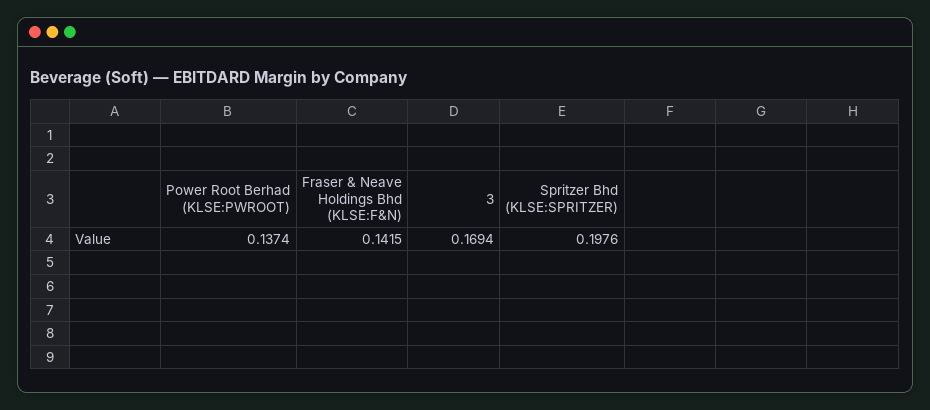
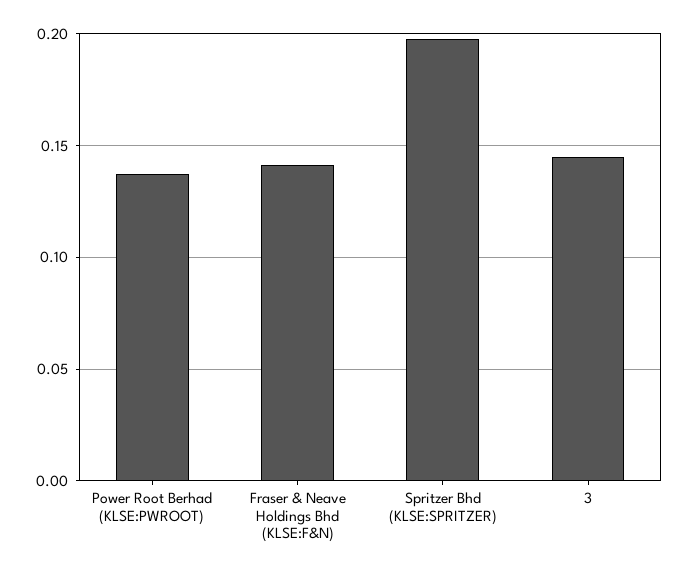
  {
    "Power Root Berhad (KLSE:PWROOT)": 0.1374,
    "Fraser & Neave Holdings Bhd (KLSE:F&N)": 0.1415,
-   "3": 0.1694,
+   "3": 0.145,
    "Spritzer Bhd (KLSE:SPRITZER)": 0.1976
  }

